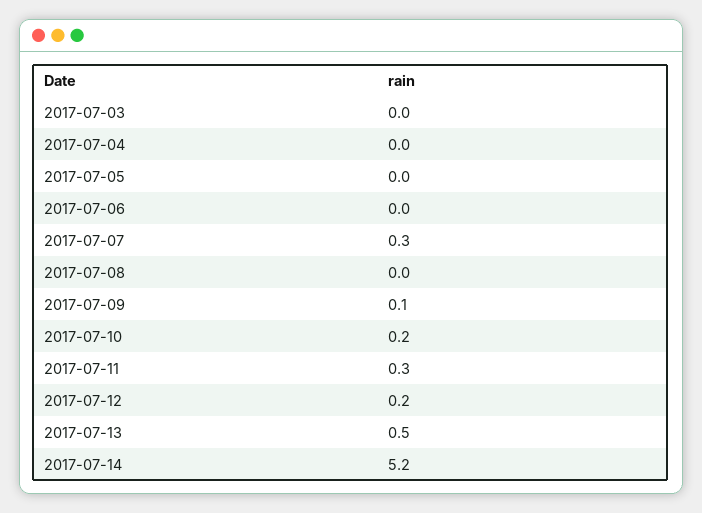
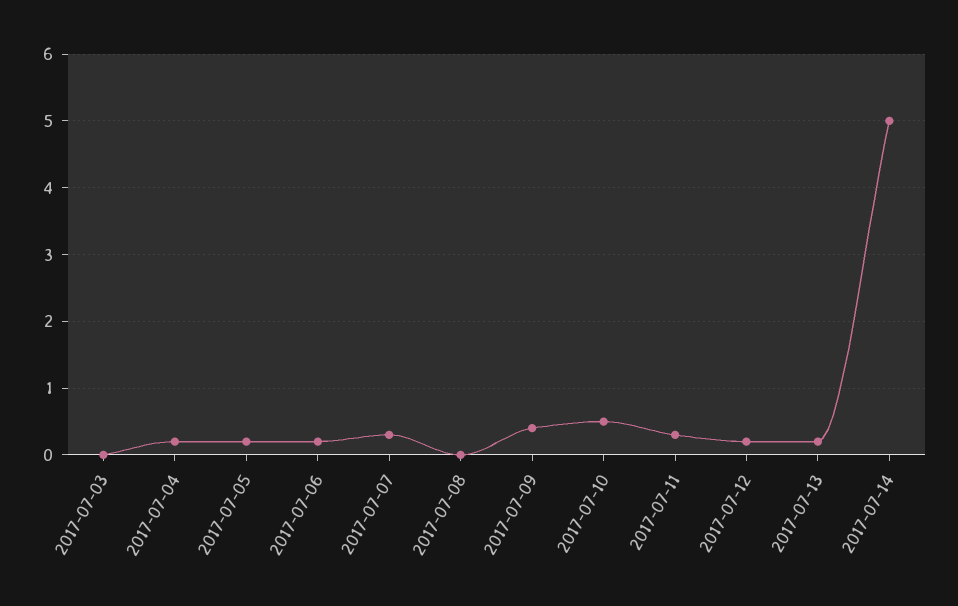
  {
    "2017-07-03": 0,
-   "2017-07-04": 0,
+   "2017-07-04": 0.2,
-   "2017-07-05": 0,
+   "2017-07-05": 0.2,
-   "2017-07-06": 0,
+   "2017-07-06": 0.2,
    "2017-07-07": 0.3,
    "2017-07-08": 0,
-   "2017-07-09": 0.1,
+   "2017-07-09": 0.4,
-   "2017-07-10": 0.2,
+   "2017-07-10": 0.5,
    "2017-07-11": 0.3,
    "2017-07-12": 0.2,
-   "2017-07-13": 0.5,
+   "2017-07-13": 0.2,
-   "2017-07-14": 5.2
+   "2017-07-14": 5
  }

